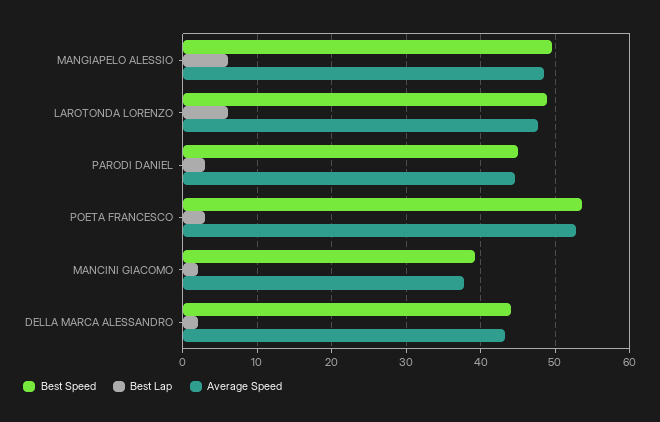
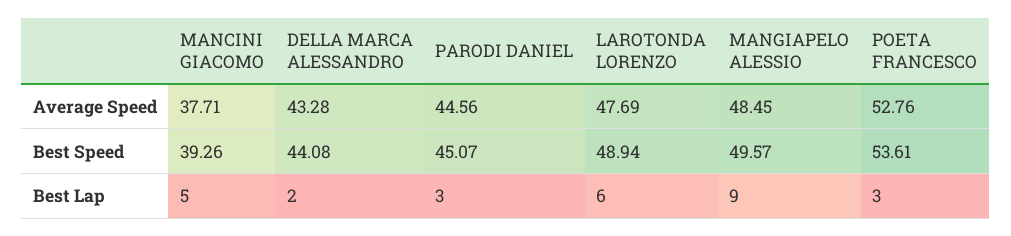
  {
    "Best Speed": {
      "MANGIAPELO ALESSIO": 49.57,
      "LAROTONDA LORENZO": 48.94,
      "PARODI DANIEL": 45.07,
      "POETA FRANCESCO": 53.61,
      "MANCINI GIACOMO": 39.26,
      "DELLA MARCA ALESSANDRO": 44.08
    },
    "Best Lap": {
-     "MANGIAPELO ALESSIO": 6,
+     "MANGIAPELO ALESSIO": 9,
      "LAROTONDA LORENZO": 6,
      "PARODI DANIEL": 3,
      "POETA FRANCESCO": 3,
-     "MANCINI GIACOMO": 2,
+     "MANCINI GIACOMO": 5,
      "DELLA MARCA ALESSANDRO": 2
    },
    "Average Speed": {
      "MANGIAPELO ALESSIO": 48.45,
      "LAROTONDA LORENZO": 47.69,
      "PARODI DANIEL": 44.56,
      "POETA FRANCESCO": 52.76,
      "MANCINI GIACOMO": 37.71,
      "DELLA MARCA ALESSANDRO": 43.28
    }
  }

